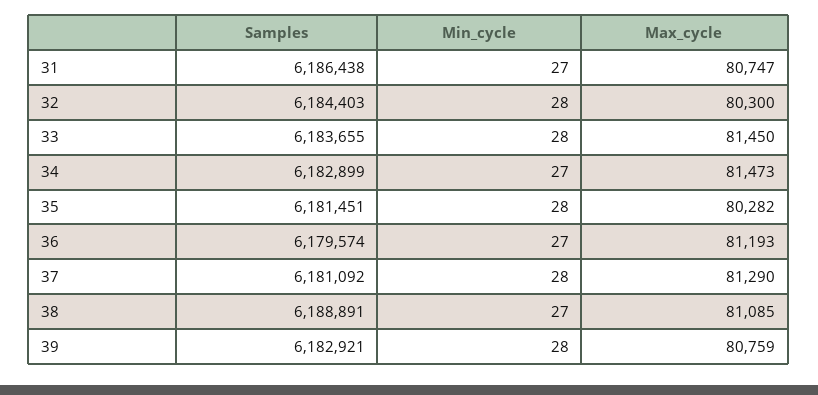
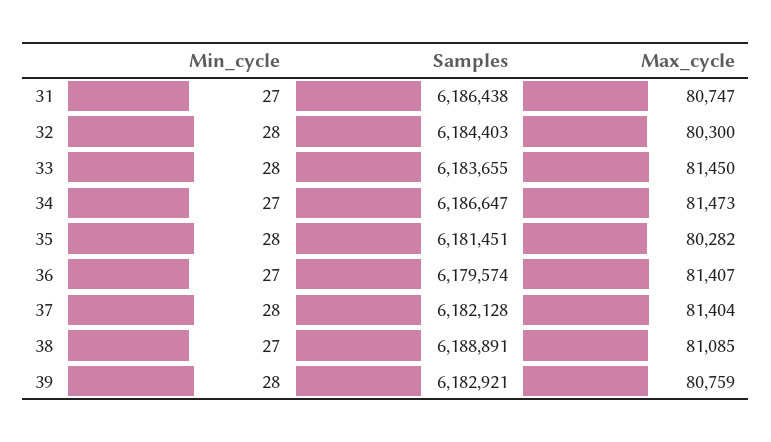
  {
    "Samples": {
      "31": 6186438,
      "32": 6184403,
      "33": 6183655,
-     "34": 6182899,
+     "34": 6186647,
      "35": 6181451,
      "36": 6179574,
-     "37": 6181092,
+     "37": 6182128,
      "38": 6188891,
      "39": 6182921
    },
    "Min_cycle": {
      "31": 27,
      "32": 28,
      "33": 28,
      "34": 27,
      "35": 28,
      "36": 27,
      "37": 28,
      "38": 27,
      "39": 28
    },
    "Max_cycle": {
      "31": 80747,
      "32": 80300,
      "33": 81450,
      "34": 81473,
      "35": 80282,
-     "36": 81193,
+     "36": 81407,
-     "37": 81290,
+     "37": 81404,
      "38": 81085,
      "39": 80759
    }
  }

